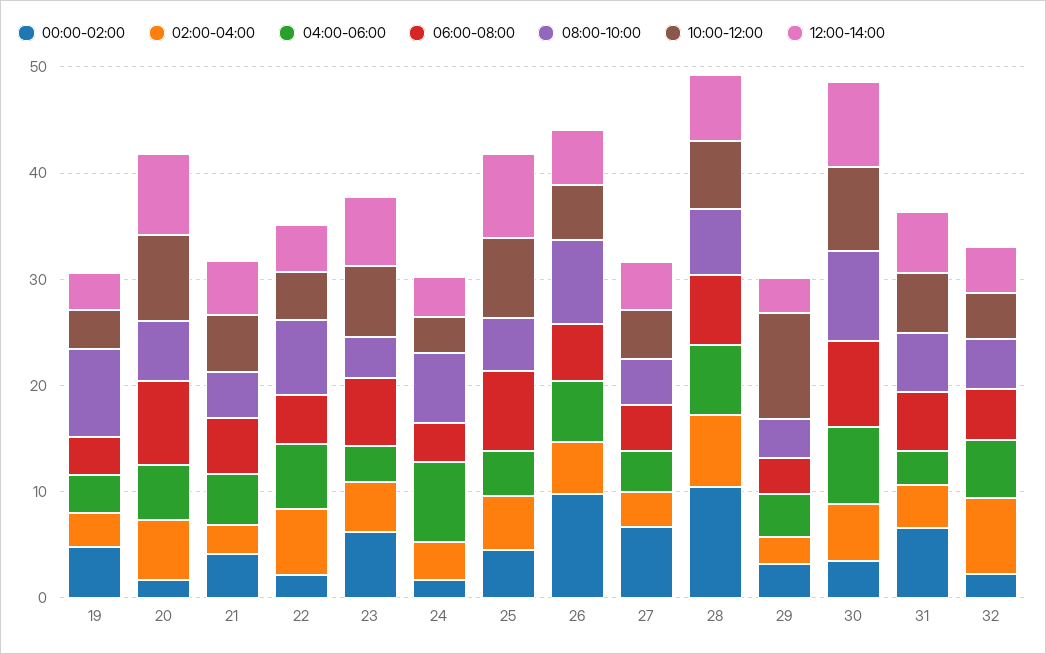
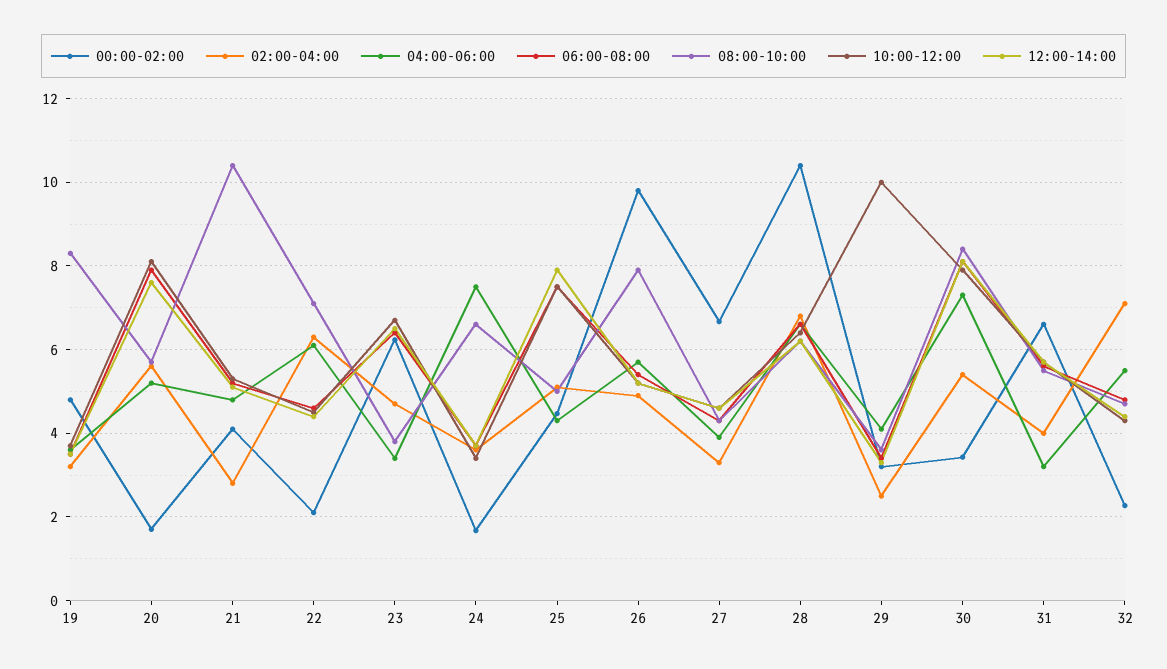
  {
    "00:00-02:00": {
      "19": 4.8,
      "20": 1.8,
      "21": 4.2,
      "22": 2.2,
      "23": 6.2,
      "24": 1.6,
      "25": 4.4,
      "26": 9.8,
      "27": 6.6,
      "28": 10.4,
      "29": 3.2,
      "30": 3.4,
      "31": 6.6,
      "32": 2.2
    },
    "02:00-04:00": {
      "19": 3.2,
      "20": 5.6,
      "21": 2.8,
      "22": 6.4,
      "23": 4.8,
      "24": 3.6,
      "25": 5.2,
      "26": 5,
      "27": 3.4,
      "28": 6.8,
      "29": 2.6,
      "30": 5.4,
      "31": 4,
      "32": 7.2
    },
    "04:00-06:00": {
      "19": 3.6,
      "20": 5.2,
      "21": 4.8,
      "22": 6.2,
      "23": 3.4,
      "24": 7.6,
      "25": 4.4,
      "26": 5.8,
      "27": 4,
      "28": 6.6,
      "29": 4.2,
      "30": 7.4,
      "31": 3.2,
      "32": 5.6
    },
    "06:00-08:00": {
      "19": 3.6,
      "20": 8,
      "21": 5.2,
      "22": 4.6,
      "23": 6.4,
      "24": 3.8,
      "25": 7.6,
      "26": 5.4,
      "27": 4.4,
      "28": 6.6,
      "29": 3.4,
      "30": 8.2,
      "31": 5.6,
      "32": 4.8
    },
    "08:00-10:00": {
      "19": 8.4,
      "20": 5.8,
-     "21": 4,
+     "21": 10.4,
      "22": 7.2,
      "23": 3.8,
      "24": 6.6,
      "25": 5,
      "26": 8,
      "27": 4.4,
      "28": 6.2,
      "29": 3.6,
      "30": 8.4,
      "31": 5.6,
      "32": 4.8
    },
    "10:00-12:00": {
      "19": 3.8,
      "20": 8.2,
      "21": 5.4,
      "22": 4.6,
      "23": 6.8,
      "24": 3.4,
      "25": 7.6,
      "26": 5.2,
      "27": 4.6,
      "28": 6.4,
      "29": 10,
      "30": 8,
      "31": 5.8,
      "32": 4.4
    },
    "12:00-14:00": {
      "19": 3.6,
      "20": 7.6,
      "21": 5.2,
      "22": 4.4,
      "23": 6.6,
      "24": 3.8,
      "25": 8,
      "26": 5.2,
      "27": 4.6,
      "28": 6.2,
      "29": 3.4,
      "30": 8.2,
      "31": 5.8,
      "32": 4.4
    }
  }

